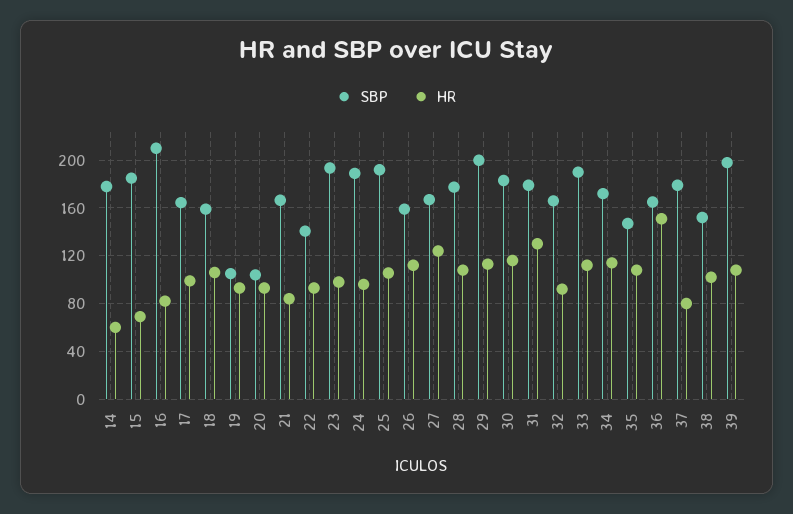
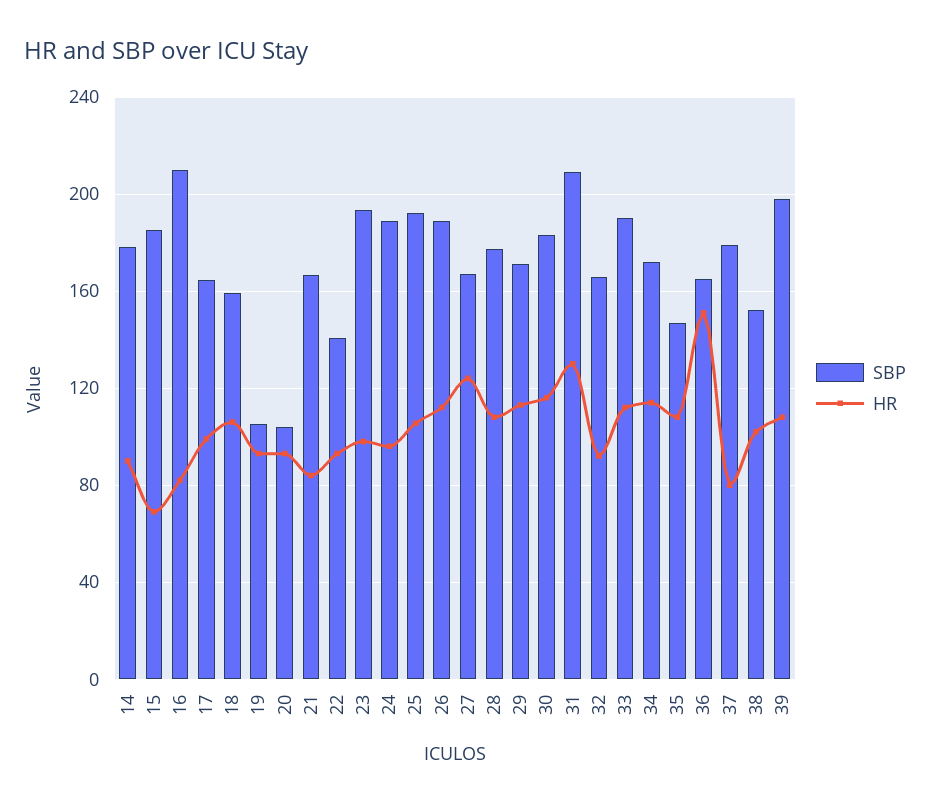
  {
    "SBP": {
      "14": 180,
      "15": 185,
      "16": 210,
      "17": 165,
      "18": 160,
      "19": 105,
      "20": 105,
      "21": 165,
      "22": 140,
      "23": 195,
      "24": 190,
      "25": 190,
-     "26": 160,
+     "26": 190,
      "27": 165,
      "28": 180,
-     "29": 200,
+     "29": 170,
      "30": 185,
-     "31": 180,
+     "31": 210,
      "32": 165,
      "33": 190,
      "34": 170,
      "35": 145,
      "36": 165,
      "37": 180,
      "38": 150,
      "39": 200
    },
    "HR": {
-     "14": 60,
+     "14": 90,
      "15": 70,
      "16": 80,
      "17": 100,
      "18": 105,
      "19": 95,
      "20": 95,
      "21": 85,
      "22": 95,
      "23": 100,
      "24": 95,
      "25": 105,
      "26": 110,
      "27": 125,
      "28": 110,
      "29": 115,
      "30": 115,
      "31": 130,
      "32": 90,
      "33": 110,
      "34": 115,
      "35": 110,
      "36": 150,
      "37": 80,
      "38": 100,
      "39": 110
    }
  }

